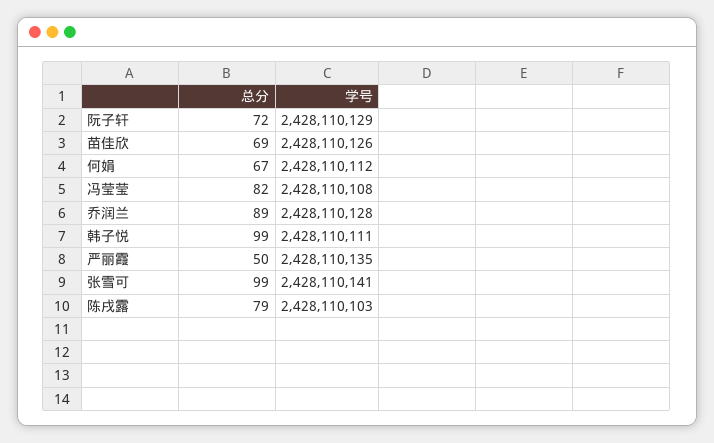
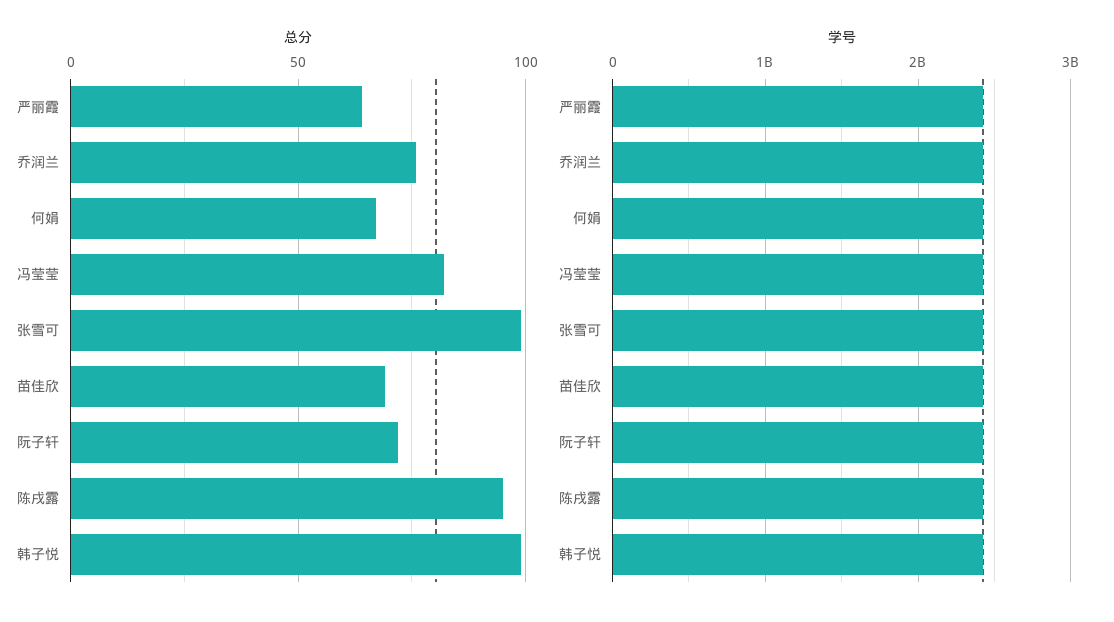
  {
    "总分": {
      "阮子轩": 72,
      "苗佳欣": 69,
      "何娟": 67,
      "冯莹莹": 82,
-     "乔润兰": 89,
+     "乔润兰": 75,
      "韩子悦": 99,
-     "严丽霞": 50,
+     "严丽霞": 65,
      "张雪可": 99,
-     "陈戌露": 79
+     "陈戌露": 95
    },
    "学号": {
      "阮子轩": 2428110129,
      "苗佳欣": 2428110126,
      "何娟": 2428110112,
      "冯莹莹": 2428110108,
      "乔润兰": 2428110128,
      "韩子悦": 2428110111,
      "严丽霞": 2428110135,
      "张雪可": 2428110141,
      "陈戌露": 2428110103
    }
  }

